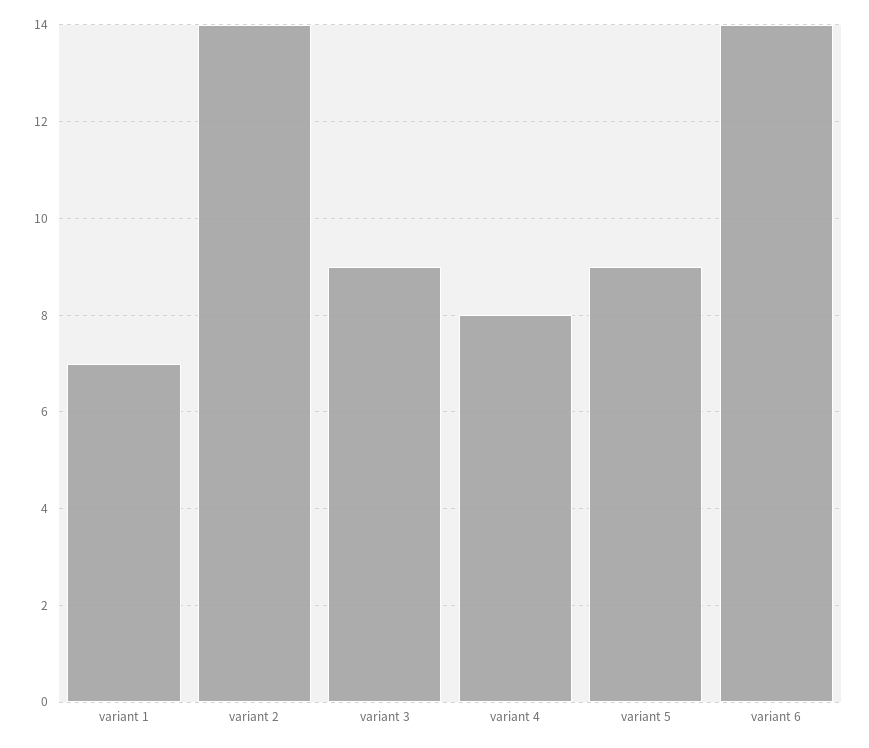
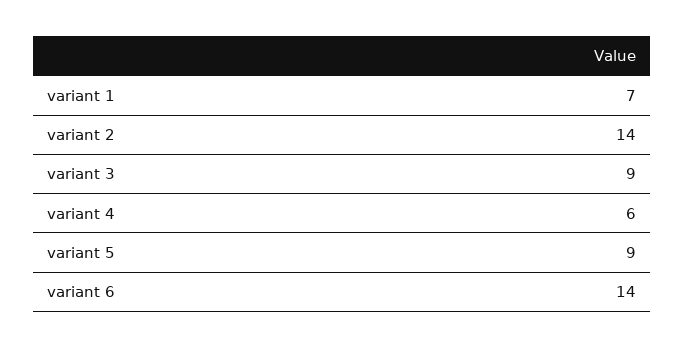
  {
    "variant 1": 7,
    "variant 2": 14,
    "variant 3": 9,
-   "variant 4": 8,
+   "variant 4": 6,
    "variant 5": 9,
    "variant 6": 14
  }

